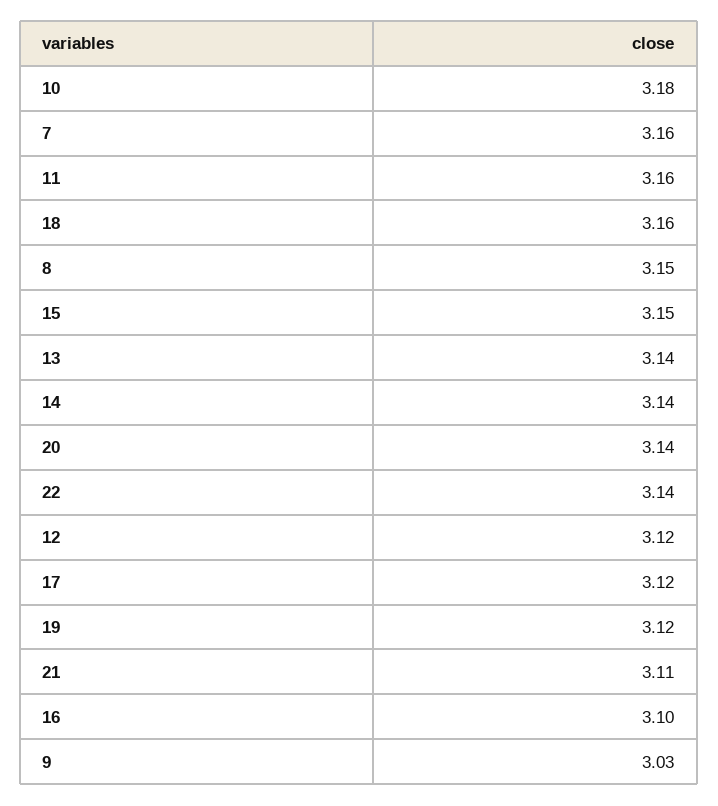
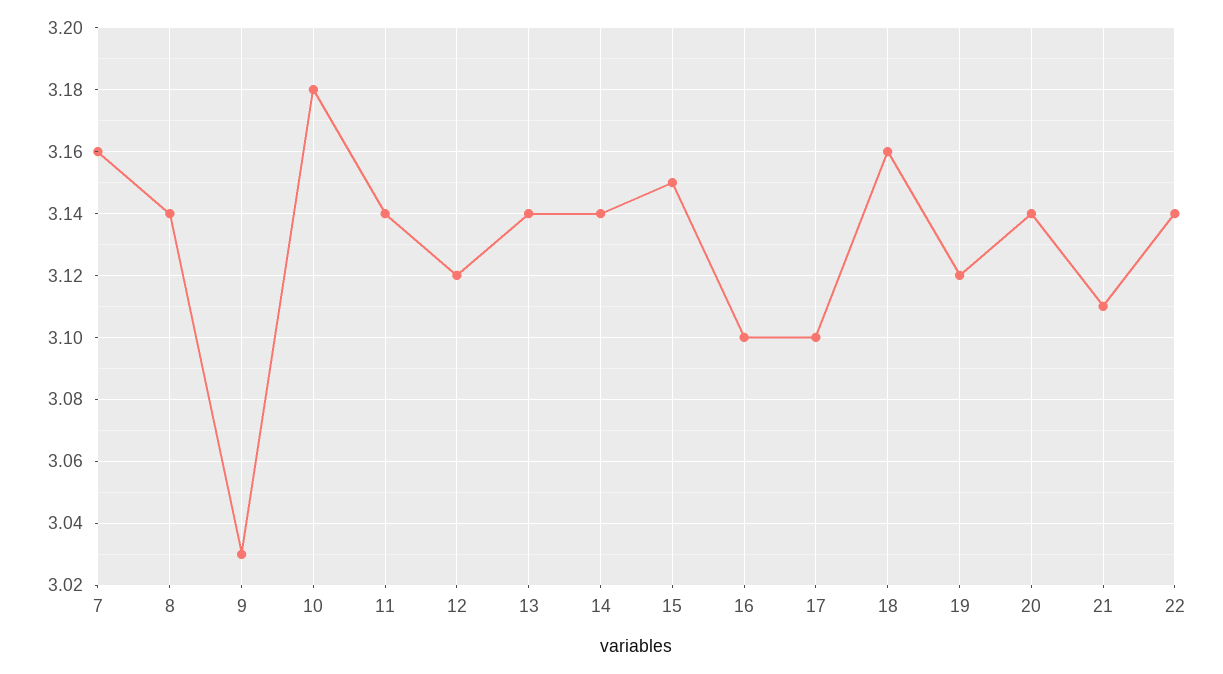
  {
    "10": 3.18,
    "7": 3.16,
-   "11": 3.16,
+   "11": 3.14,
    "18": 3.16,
-   "8": 3.15,
+   "8": 3.14,
    "15": 3.15,
    "13": 3.14,
    "14": 3.14,
    "20": 3.14,
    "22": 3.14,
    "12": 3.12,
-   "17": 3.12,
+   "17": 3.1,
    "19": 3.12,
    "21": 3.11,
    "16": 3.1,
    "9": 3.03
  }

